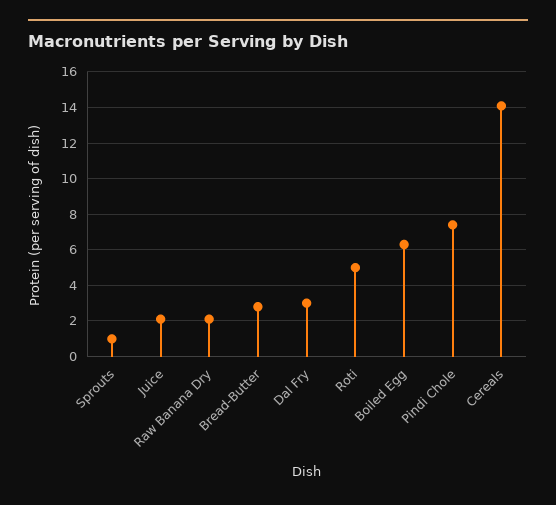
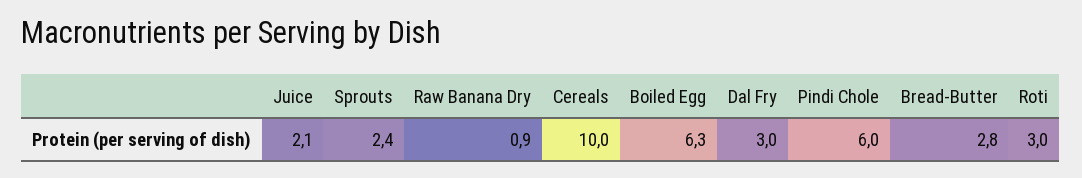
  {
-   "Sprouts": 1,
+   "Sprouts": 2.4,
    "Juice": 2.1,
-   "Raw Banana Dry": 2,
+   "Raw Banana Dry": 0.9,
    "Bread-Butter": 2.8,
    "Dal Fry": 3,
-   "Roti": 5,
+   "Roti": 3,
    "Boiled Egg": 6.3,
-   "Pindi Chole": 7.5,
+   "Pindi Chole": 6,
-   "Cereals": 14
+   "Cereals": 10
  }

